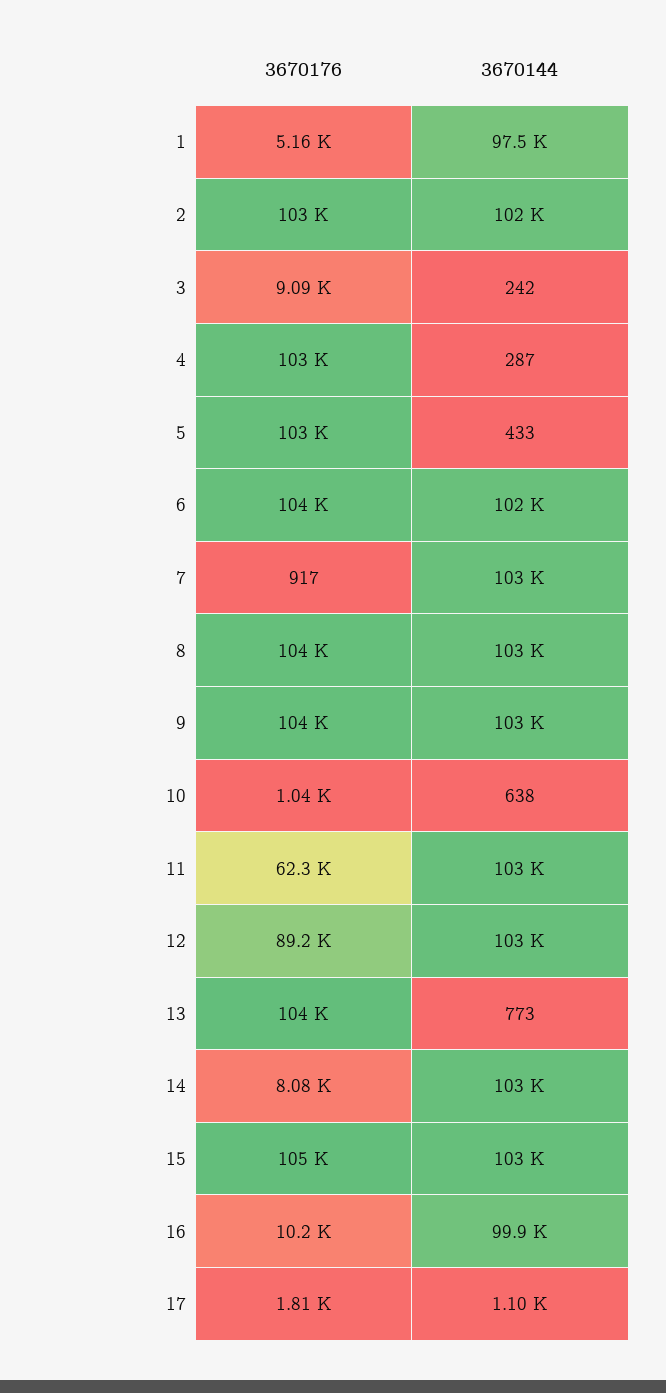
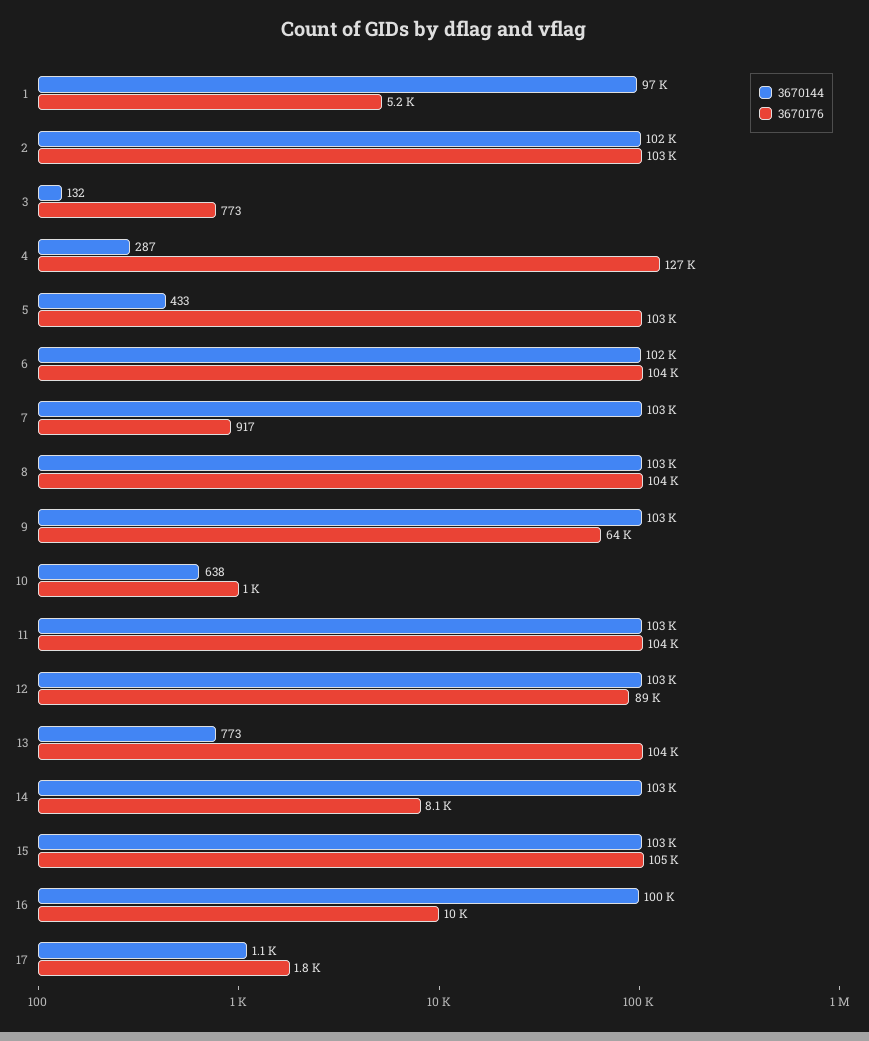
  {
    "3670176": {
      "1": 5160,
      "2": 103000,
-     "3": 9090,
+     "3": 773,
-     "4": 103000,
+     "4": 127000,
      "5": 103000,
      "6": 104000,
      "7": 917,
      "8": 104000,
-     "9": 104000,
+     "9": 64000,
      "10": 1040,
-     "11": 62300,
+     "11": 104000,
      "12": 89200,
      "13": 104000,
      "14": 8080,
      "15": 105000,
      "16": 10200,
      "17": 1810
    },
    "3670144": {
      "1": 97500,
      "2": 102000,
-     "3": 242,
+     "3": 132,
      "4": 287,
      "5": 433,
      "6": 102000,
      "7": 103000,
      "8": 103000,
      "9": 103000,
      "10": 638,
      "11": 103000,
      "12": 103000,
      "13": 773,
      "14": 103000,
      "15": 103000,
      "16": 99900,
      "17": 1100
    }
  }

